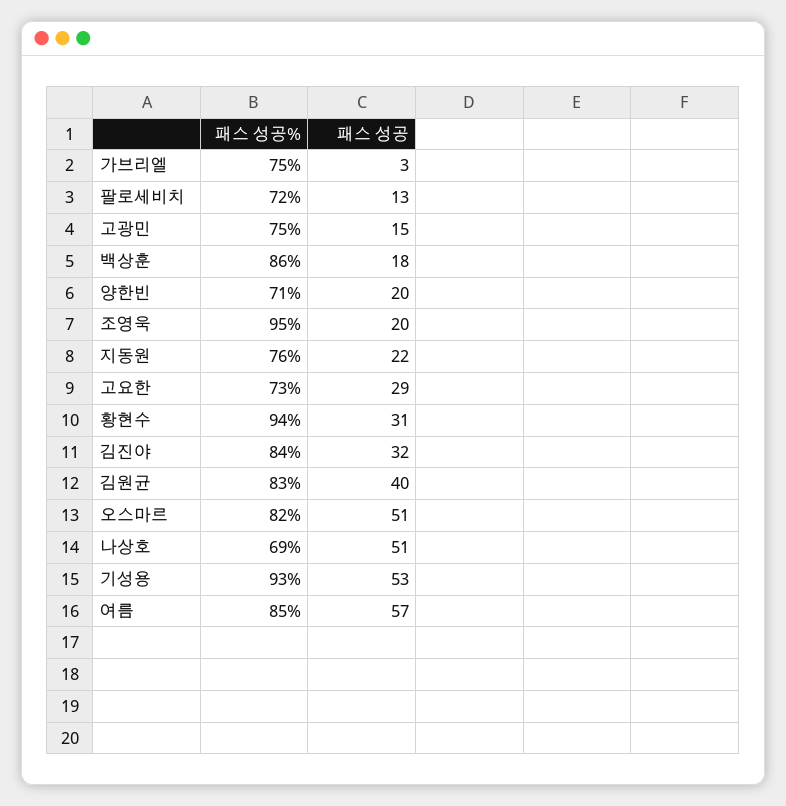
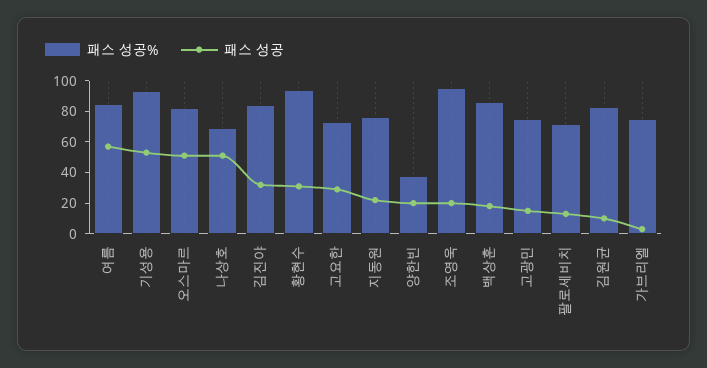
  {
    "패스 성공%": {
      "가브리엘": 75,
      "팔로세비치": 72,
      "고광민": 75,
      "백상훈": 86,
-     "양한빈": 71,
+     "양한빈": 40,
      "조영욱": 95,
      "지동원": 76,
      "고요한": 73,
      "황현수": 94,
      "김진야": 84,
      "김원균": 83,
      "오스마르": 82,
      "나상호": 69,
      "기성용": 93,
      "여름": 85
    },
    "패스 성공": {
      "가브리엘": 3,
      "팔로세비치": 13,
      "고광민": 15,
      "백상훈": 18,
      "양한빈": 20,
      "조영욱": 20,
      "지동원": 22,
      "고요한": 29,
      "황현수": 31,
      "김진야": 32,
-     "김원균": 40,
+     "김원균": 10,
      "오스마르": 51,
      "나상호": 51,
      "기성용": 53,
      "여름": 57
    }
  }

